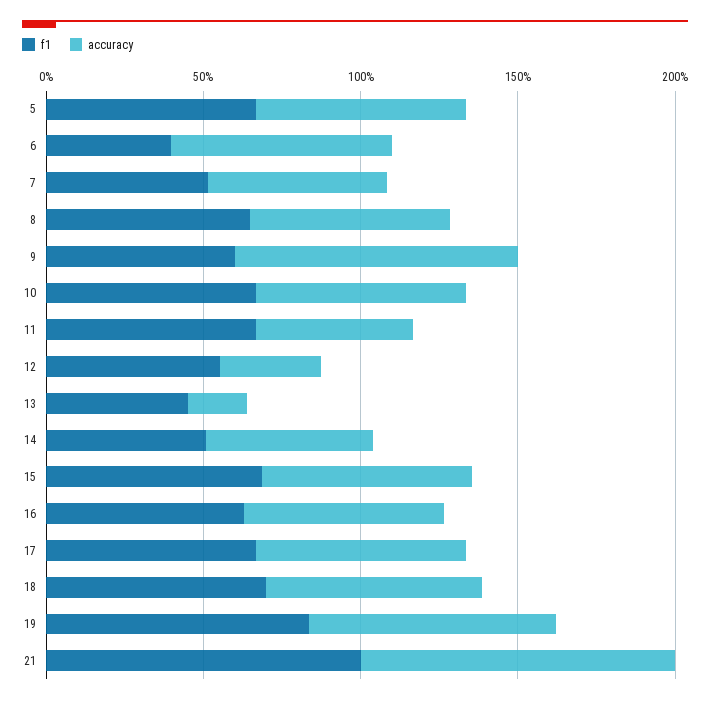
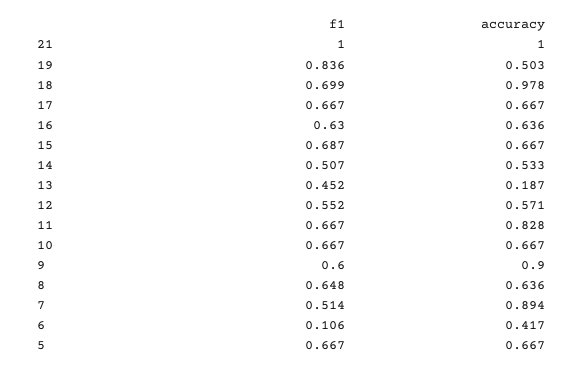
  {
    "f1": {
      "5": 0.667,
-     "6": 0.4,
+     "6": 0.106,
      "7": 0.514,
      "8": 0.648,
      "9": 0.6,
      "10": 0.667,
      "11": 0.667,
      "12": 0.552,
      "13": 0.452,
      "14": 0.507,
      "15": 0.687,
      "16": 0.63,
      "17": 0.667,
      "18": 0.699,
      "19": 0.836,
      "21": 1
    },
    "accuracy": {
      "5": 0.667,
-     "6": 0.7,
+     "6": 0.417,
-     "7": 0.6,
+     "7": 0.894,
      "8": 0.636,
      "9": 0.9,
      "10": 0.667,
-     "11": 0.5,
+     "11": 0.828,
-     "12": 0.3,
+     "12": 0.571,
      "13": 0.187,
      "14": 0.533,
      "15": 0.667,
      "16": 0.636,
      "17": 0.667,
-     "18": 0.7,
+     "18": 0.978,
-     "19": 0.8,
+     "19": 0.503,
      "21": 1
    }
  }

